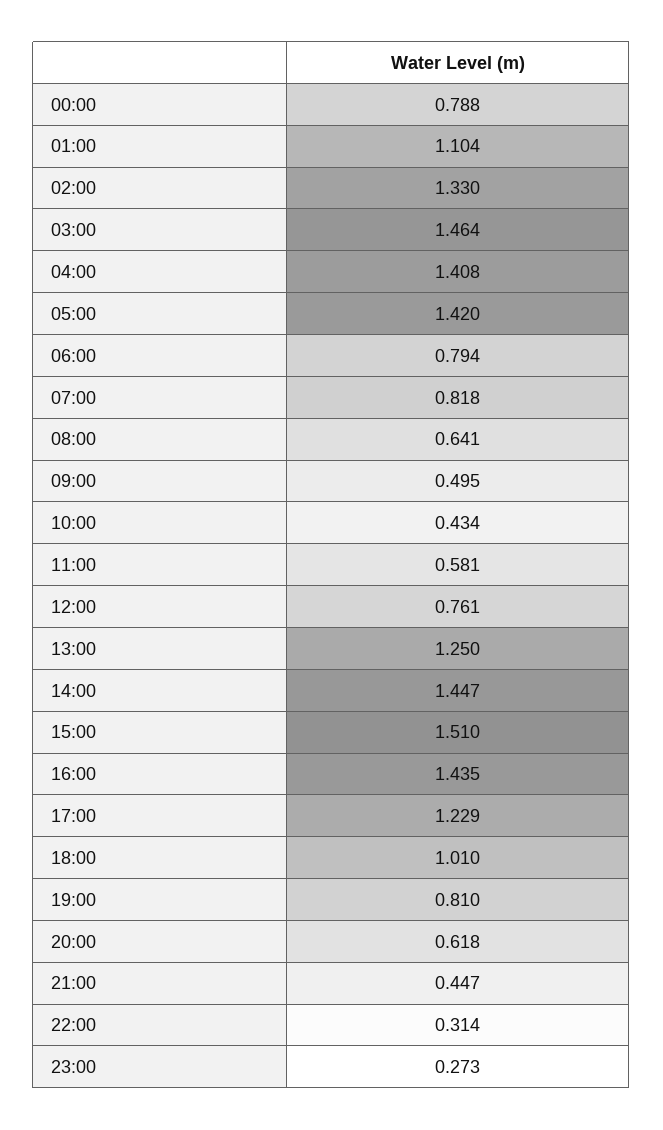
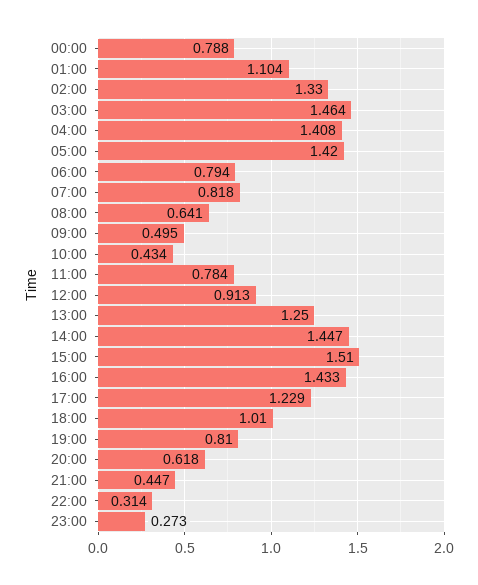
  {
    "00:00": 0.788,
    "01:00": 1.104,
    "02:00": 1.33,
    "03:00": 1.464,
    "04:00": 1.408,
    "05:00": 1.42,
    "06:00": 0.794,
    "07:00": 0.818,
    "08:00": 0.641,
    "09:00": 0.495,
    "10:00": 0.434,
-   "11:00": 0.581,
+   "11:00": 0.784,
-   "12:00": 0.761,
+   "12:00": 0.913,
    "13:00": 1.25,
    "14:00": 1.447,
    "15:00": 1.51,
-   "16:00": 1.435,
+   "16:00": 1.433,
    "17:00": 1.229,
    "18:00": 1.01,
    "19:00": 0.81,
    "20:00": 0.618,
    "21:00": 0.447,
    "22:00": 0.314,
    "23:00": 0.273
  }

